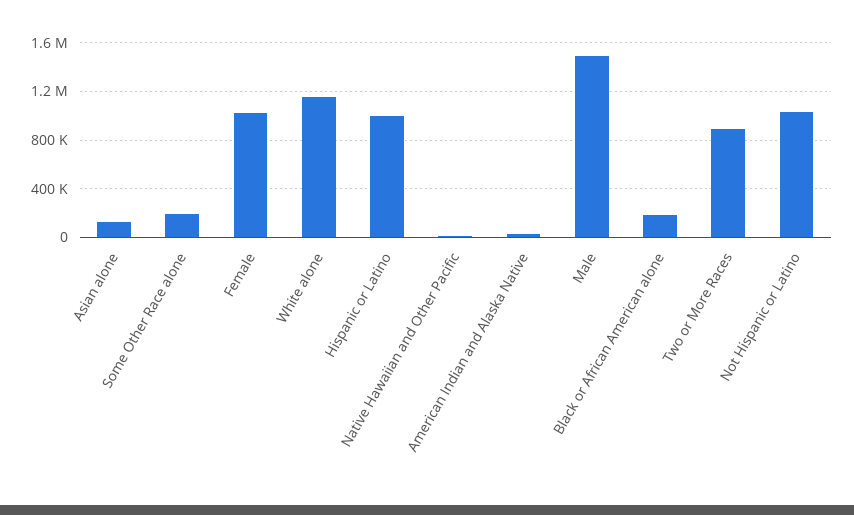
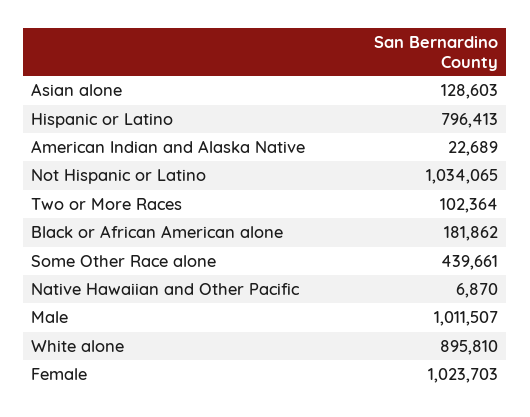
  {
    "Asian alone": 128603,
-   "Some Other Race alone": 200000,
+   "Some Other Race alone": 439661,
    "Female": 1023703,
-   "White alone": 1150000,
+   "White alone": 895810,
-   "Hispanic or Latino": 1000000,
+   "Hispanic or Latino": 796413,
    "Native Hawaiian and Other Pacific": 6870,
    "American Indian and Alaska Native": 22689,
-   "Male": 1500000,
+   "Male": 1011507,
    "Black or African American alone": 181862,
-   "Two or More Races": 900000,
+   "Two or More Races": 102364,
    "Not Hispanic or Latino": 1034065
  }

